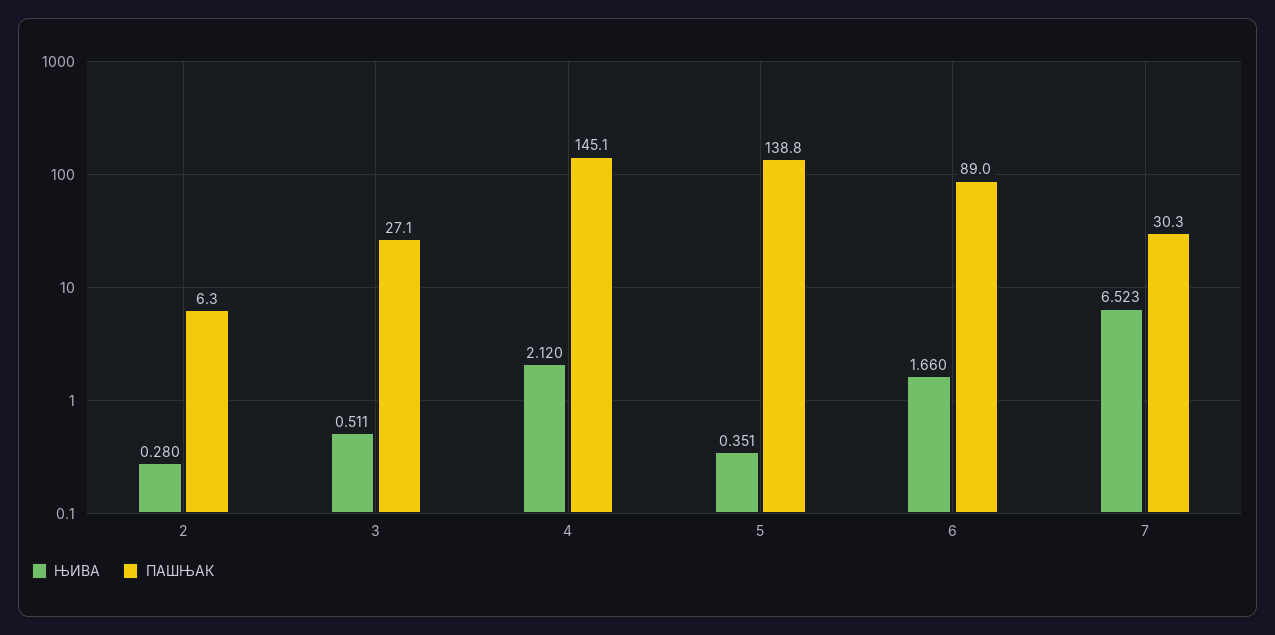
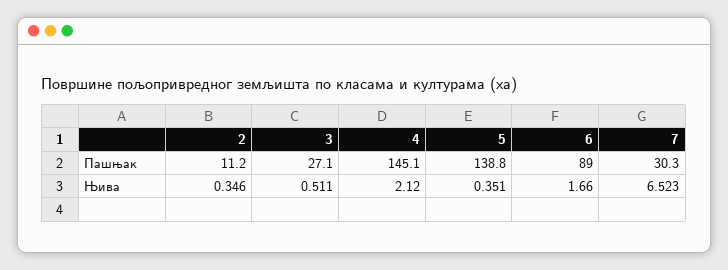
  {
    "ЊИВА": {
-     "2": 0.28,
+     "2": 0.346,
      "3": 0.511,
      "4": 2.12,
      "5": 0.351,
      "6": 1.66,
      "7": 6.523
    },
    "ПАШЊАК": {
-     "2": 6.3,
+     "2": 11.2,
      "3": 27.1,
      "4": 145.1,
      "5": 138.8,
      "6": 89,
      "7": 30.3
    }
  }

